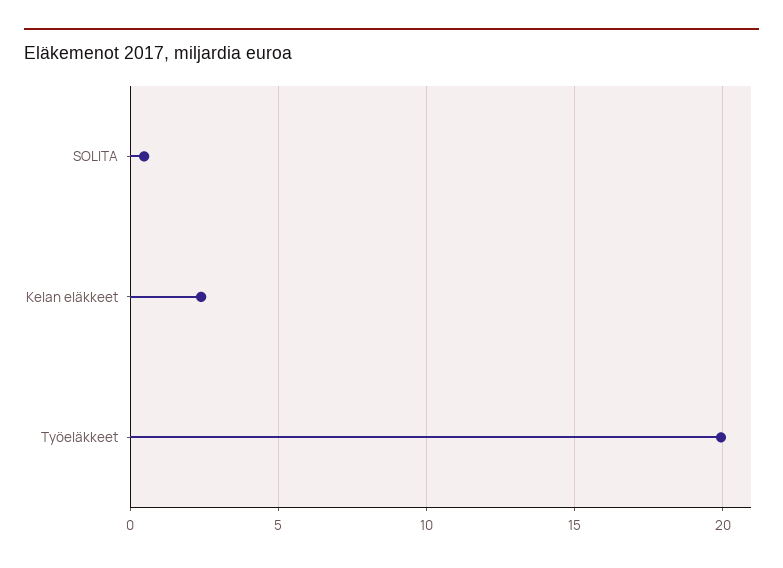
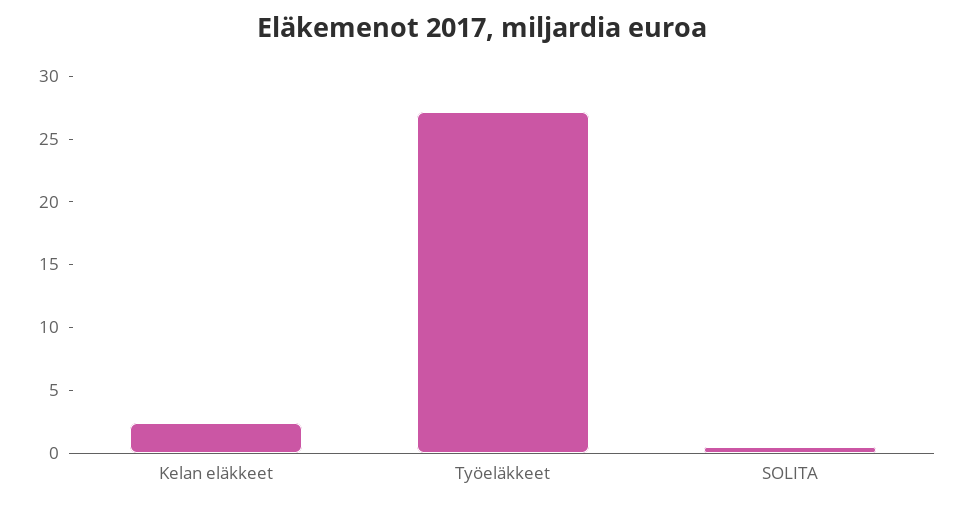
  {
    "SOLITA": 0.5,
    "Kelan eläkkeet": 2.5,
-   "Työeläkkeet": 20
+   "Työeläkkeet": 27
  }

